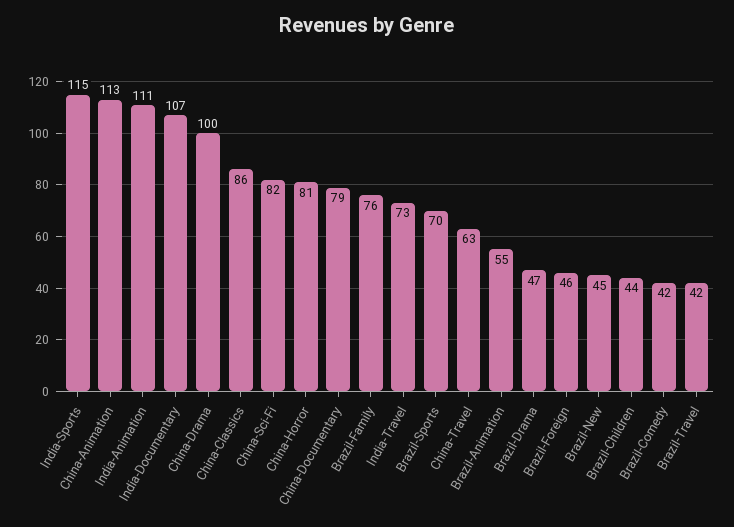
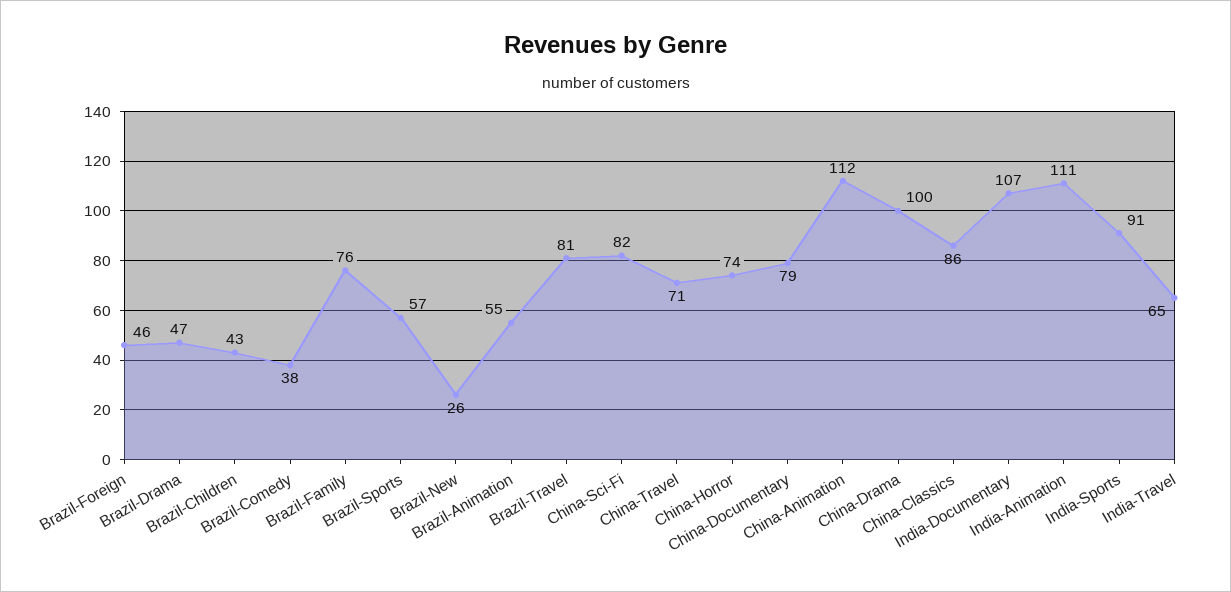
  {
-   "India-Sports": 115,
+   "India-Sports": 91,
-   "China-Animation": 113,
+   "China-Animation": 112,
    "India-Animation": 111,
    "India-Documentary": 107,
    "China-Drama": 100,
    "China-Classics": 86,
    "China-Sci-Fi": 82,
-   "China-Horror": 81,
+   "China-Horror": 74,
    "China-Documentary": 79,
    "Brazil-Family": 76,
-   "India-Travel": 73,
+   "India-Travel": 65,
-   "Brazil-Sports": 70,
+   "Brazil-Sports": 57,
-   "China-Travel": 63,
+   "China-Travel": 71,
    "Brazil-Animation": 55,
    "Brazil-Drama": 47,
    "Brazil-Foreign": 46,
-   "Brazil-New": 45,
+   "Brazil-New": 26,
-   "Brazil-Children": 44,
+   "Brazil-Children": 43,
-   "Brazil-Comedy": 42,
+   "Brazil-Comedy": 38,
-   "Brazil-Travel": 42
+   "Brazil-Travel": 81
  }

